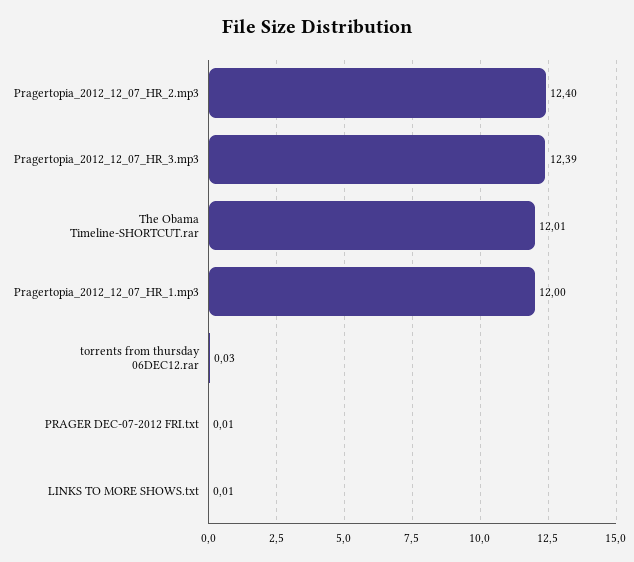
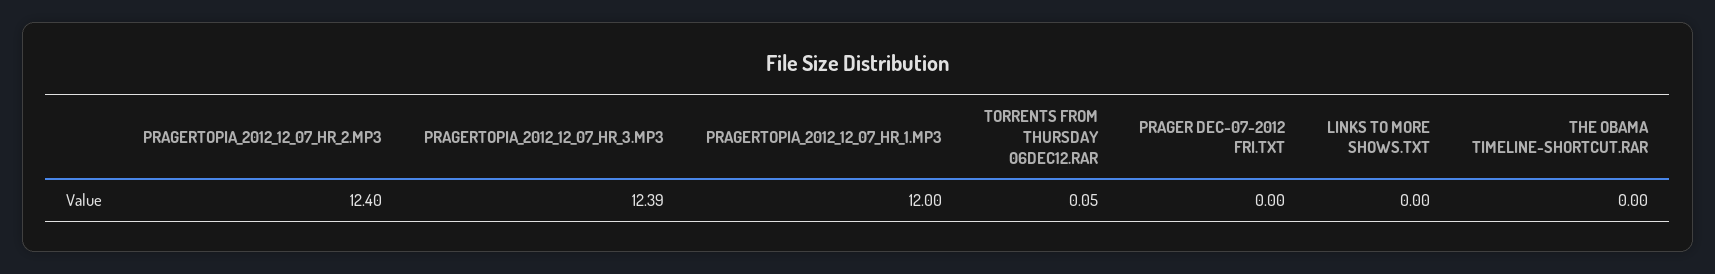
  {
    "Pragertopia_2012_12_07_HR_2.mp3": 12.4,
    "Pragertopia_2012_12_07_HR_3.mp3": 12.39,
-   "The Obama Timeline-SHORTCUT.rar": 12.01,
+   "The Obama Timeline-SHORTCUT.rar": 0,
    "Pragertopia_2012_12_07_HR_1.mp3": 12,
-   "torrents from thursday 06DEC12.rar": 0.03,
+   "torrents from thursday 06DEC12.rar": 0.05,
-   "PRAGER DEC-07-2012 FRI.txt": 0.01,
+   "PRAGER DEC-07-2012 FRI.txt": 0,
-   "LINKS TO MORE SHOWS.txt": 0.01
+   "LINKS TO MORE SHOWS.txt": 0
  }

